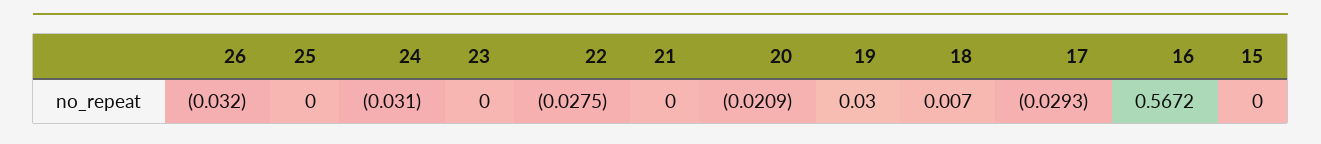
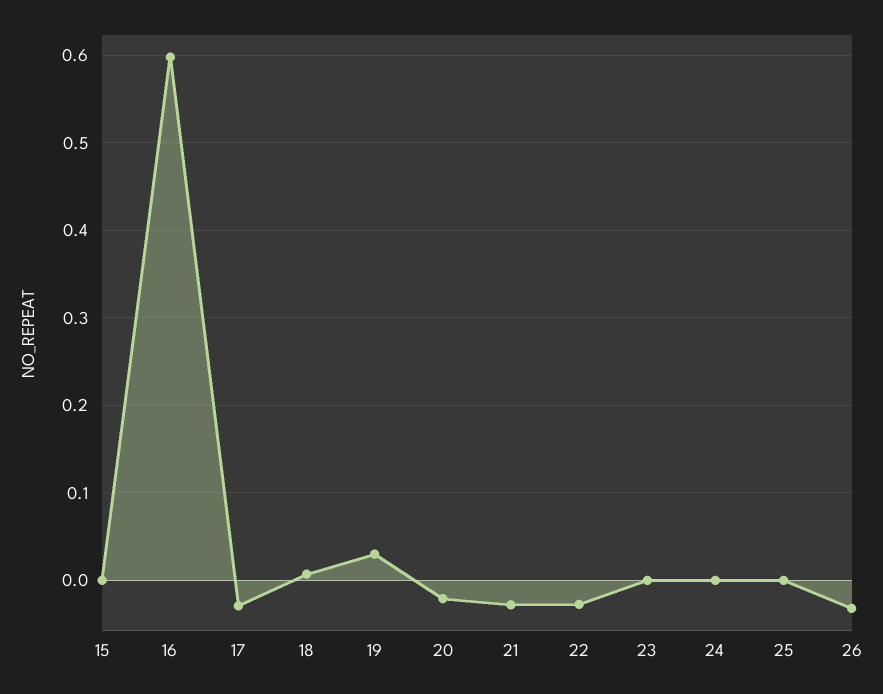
  {
    "26": -0.032,
    "25": 0,
-   "24": -0.031,
+   "24": 0,
    "23": 0,
    "22": -0.0275,
-   "21": 0,
+   "21": -0.03,
    "20": -0.0209,
    "19": 0.03,
    "18": 0.007,
    "17": -0.0293,
-   "16": 0.5672,
+   "16": 0.6,
    "15": 0
  }

